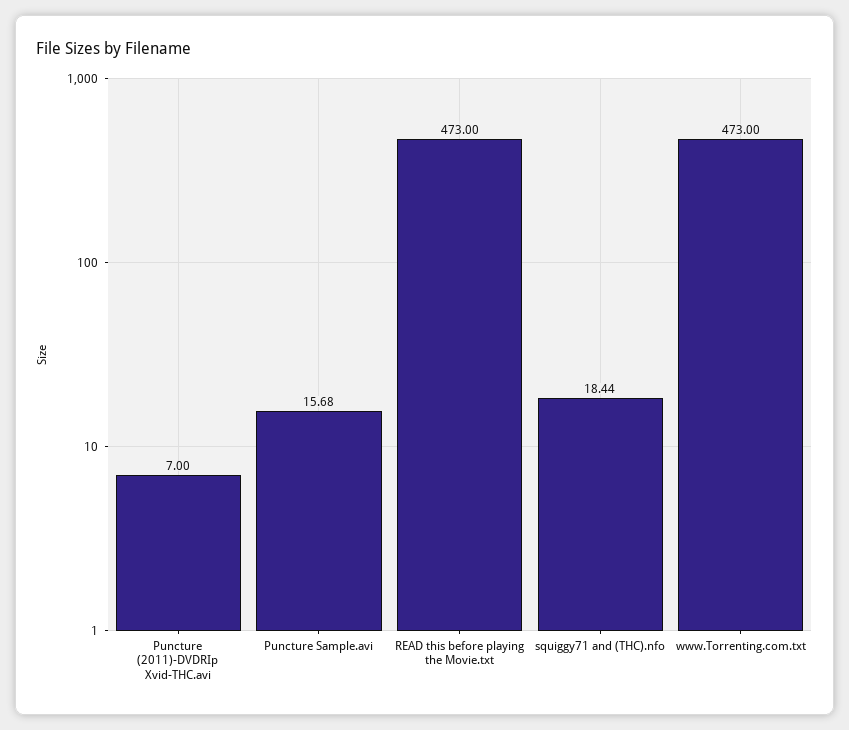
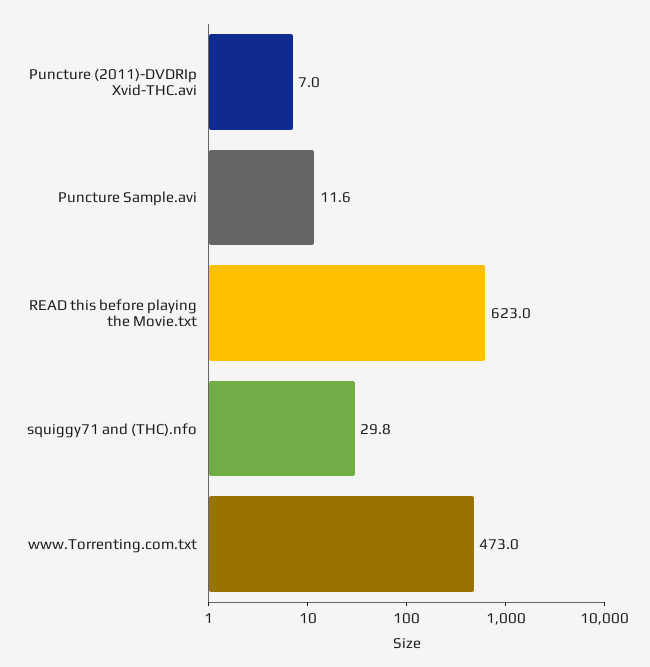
  {
    "Puncture (2011)-DVDRIp Xvid-THC.avi": 7,
-   "Puncture Sample.avi": 15.68,
+   "Puncture Sample.avi": 11.6,
-   "READ this before playing the Movie.txt": 473,
+   "READ this before playing the Movie.txt": 623,
-   "squiggy71 and (THC).nfo": 18.44,
+   "squiggy71 and (THC).nfo": 29.8,
    "www.Torrenting.com.txt": 473
  }

